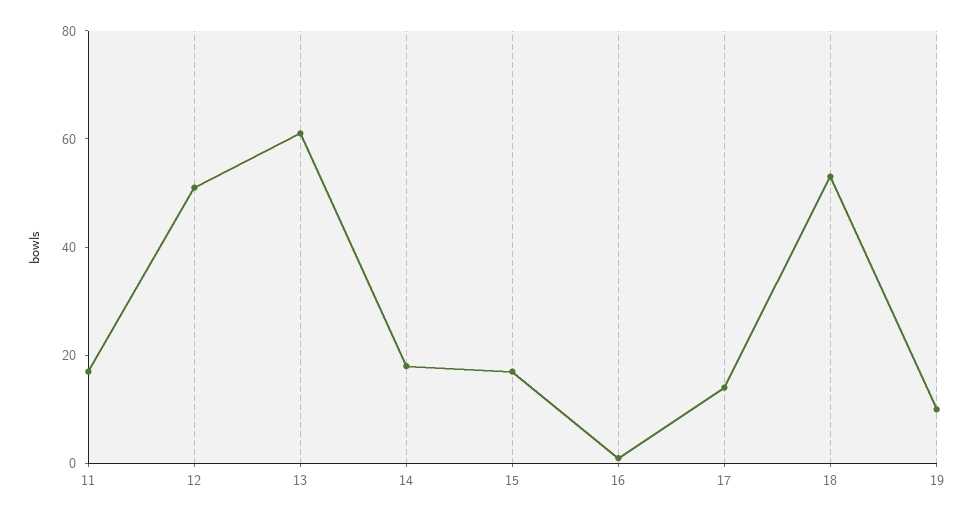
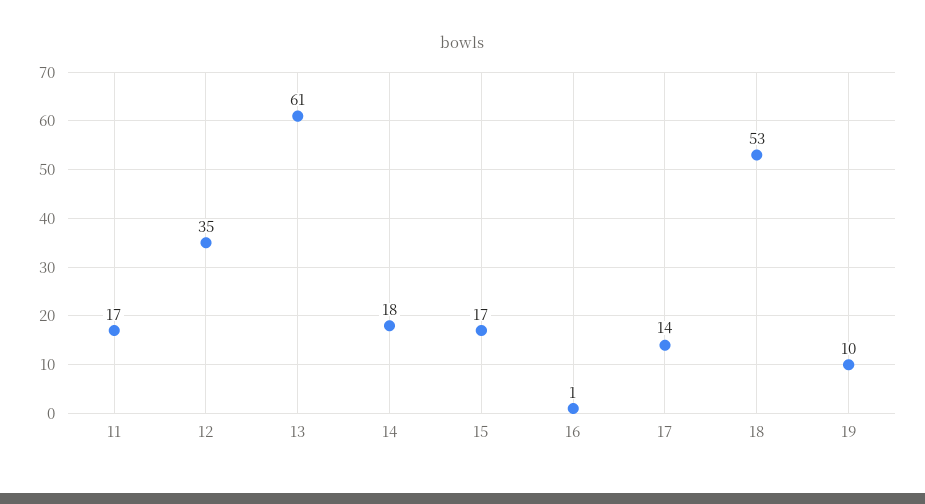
  {
    "11": 17,
-   "12": 50,
+   "12": 35,
    "13": 61,
    "14": 18,
    "15": 17,
    "16": 1,
    "17": 14,
    "18": 53,
    "19": 10
  }

